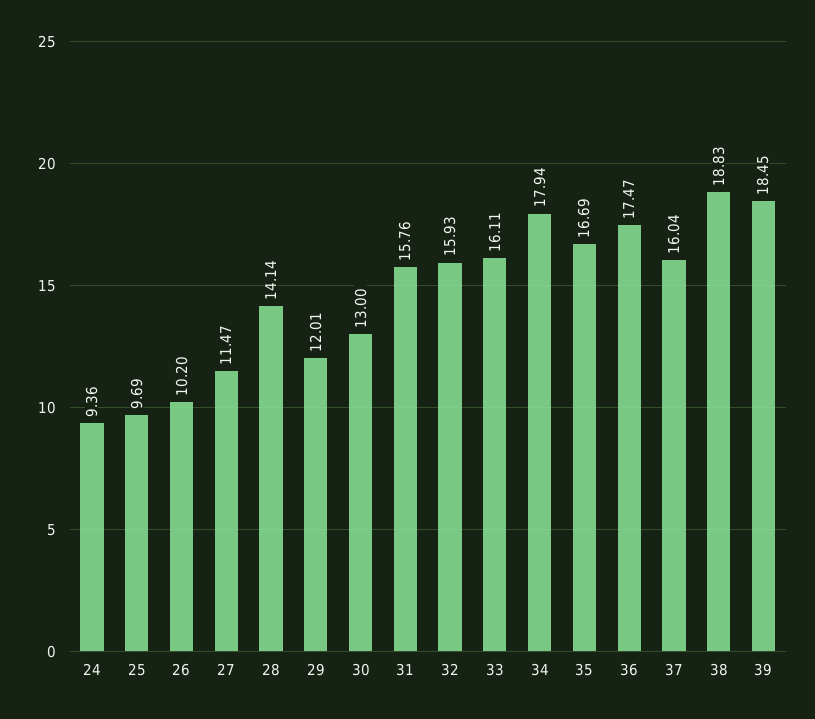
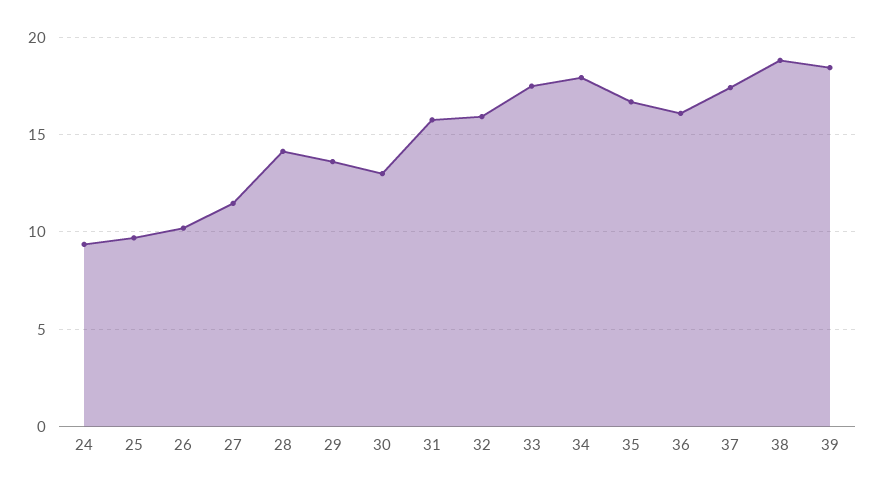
  {
    "24": 9.36,
    "25": 9.69,
    "26": 10.2,
    "27": 11.47,
    "28": 14.14,
-   "29": 12.01,
+   "29": 13.5,
    "30": 13,
    "31": 15.76,
    "32": 15.93,
-   "33": 16.11,
+   "33": 17.5,
    "34": 17.94,
    "35": 16.69,
-   "36": 17.47,
+   "36": 16,
-   "37": 16.04,
+   "37": 17.5,
    "38": 18.83,
    "39": 18.45
  }

